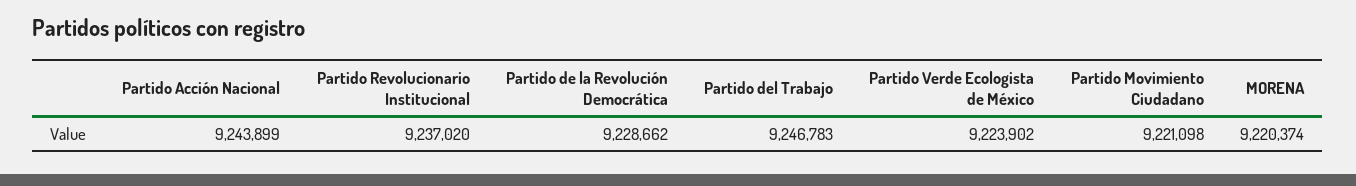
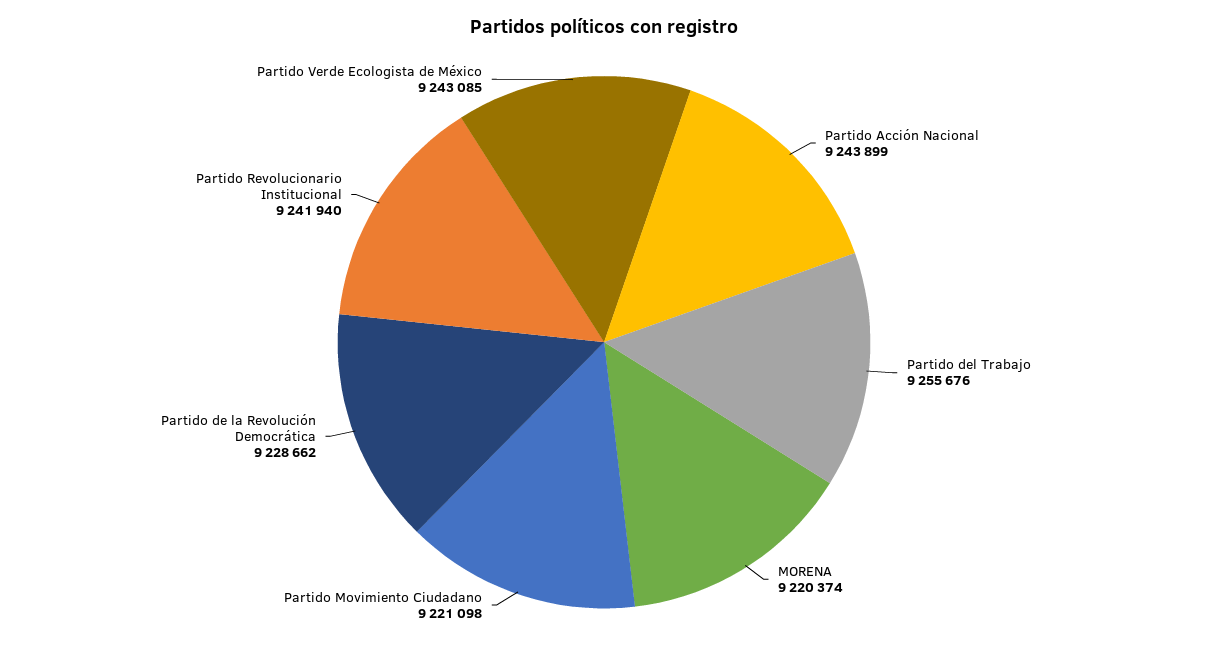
  {
    "Partido Acción Nacional": 9243899,
-   "Partido Revolucionario Institucional": 9237020,
+   "Partido Revolucionario Institucional": 9241940,
    "Partido de la Revolución Democrática": 9228662,
-   "Partido del Trabajo": 9246783,
+   "Partido del Trabajo": 9255676,
-   "Partido Verde Ecologista de México": 9223902,
+   "Partido Verde Ecologista de México": 9243085,
    "Partido Movimiento Ciudadano": 9221098,
    "MORENA": 9220374
  }

